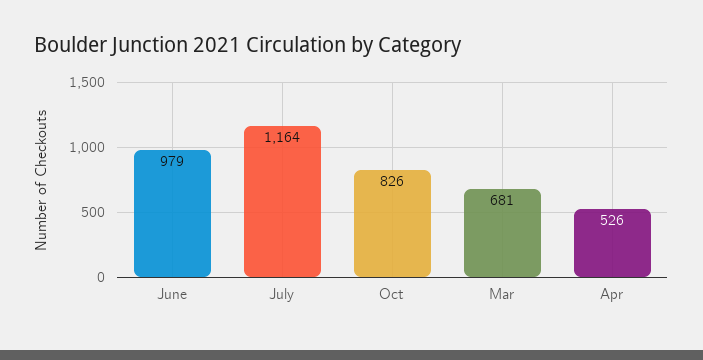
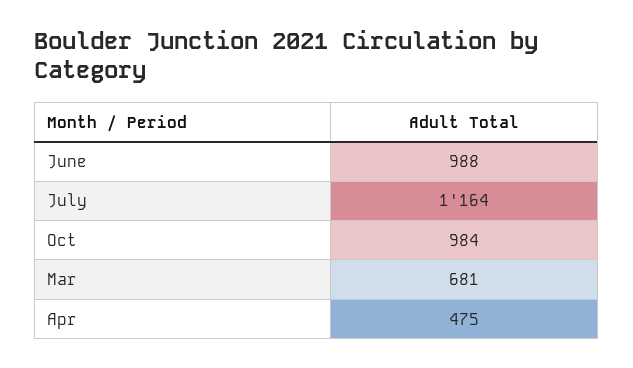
  {
-   "June": 979,
+   "June": 988,
    "July": 1164,
-   "Oct": 826,
+   "Oct": 984,
    "Mar": 681,
-   "Apr": 526
+   "Apr": 475
  }

